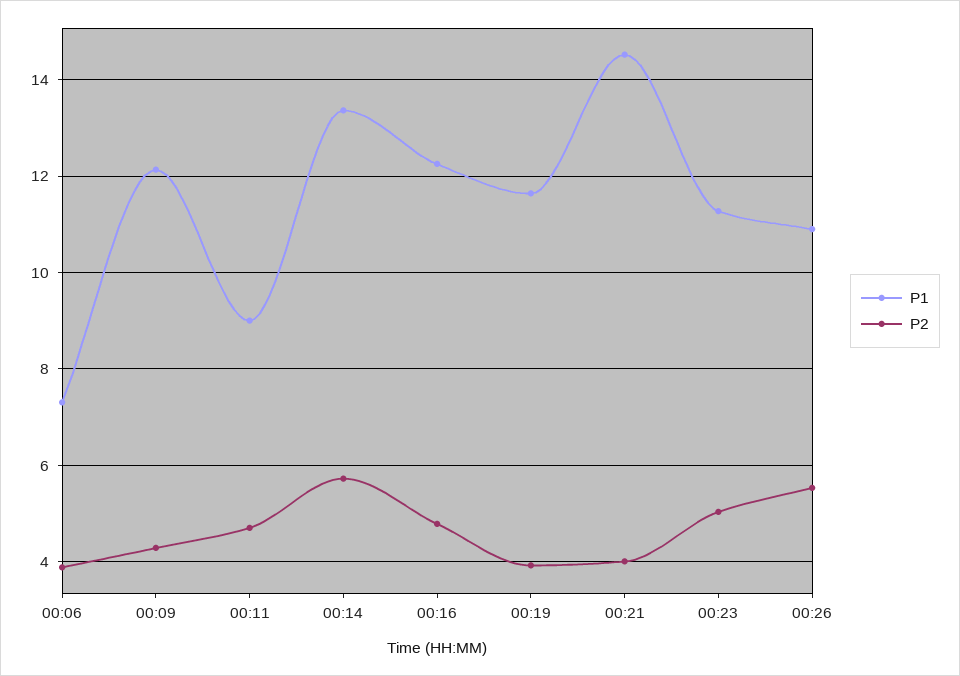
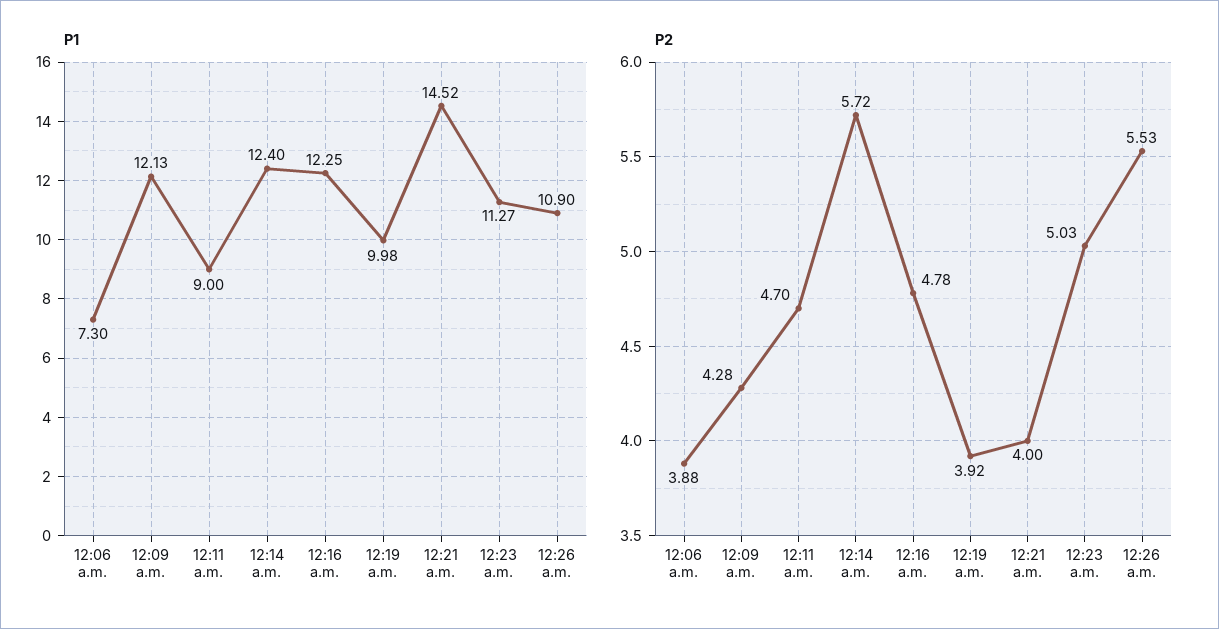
  {
    "P1": {
      "00:06": 7.3,
      "00:09": 12.13,
      "00:11": 9,
-     "00:14": 13.4,
+     "00:14": 12.4,
      "00:16": 12.25,
-     "00:19": 11.6,
+     "00:19": 9.98,
      "00:21": 14.52,
      "00:23": 11.27,
      "00:26": 10.9
    },
    "P2": {
      "00:06": 3.88,
      "00:09": 4.28,
      "00:11": 4.7,
      "00:14": 5.72,
      "00:16": 4.78,
      "00:19": 3.92,
      "00:21": 4,
      "00:23": 5.03,
      "00:26": 5.53
    }
  }

